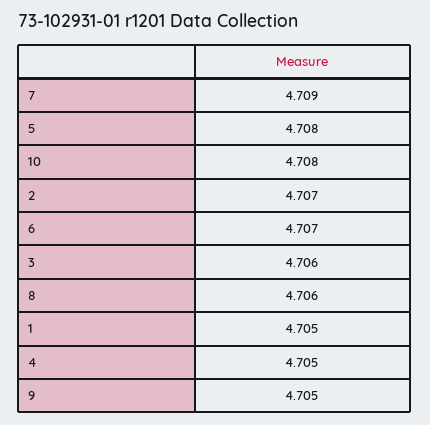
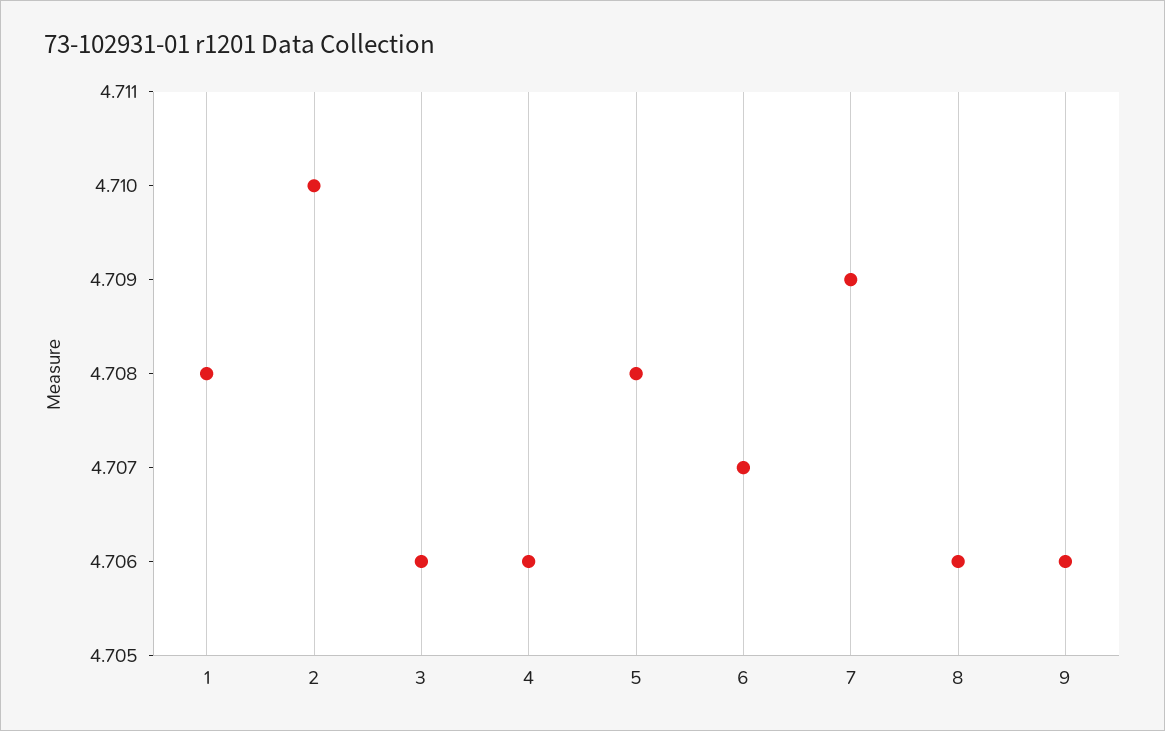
  {
    "7": 4.709,
    "5": 4.708,
-   "10": 4.708,
-   "2": 4.707,
+   "2": 4.71,
    "6": 4.707,
    "3": 4.706,
    "8": 4.706,
-   "1": 4.705,
+   "1": 4.708,
-   "4": 4.705,
+   "4": 4.706,
-   "9": 4.705
+   "9": 4.706
  }

